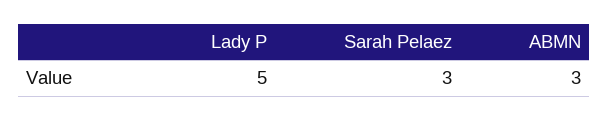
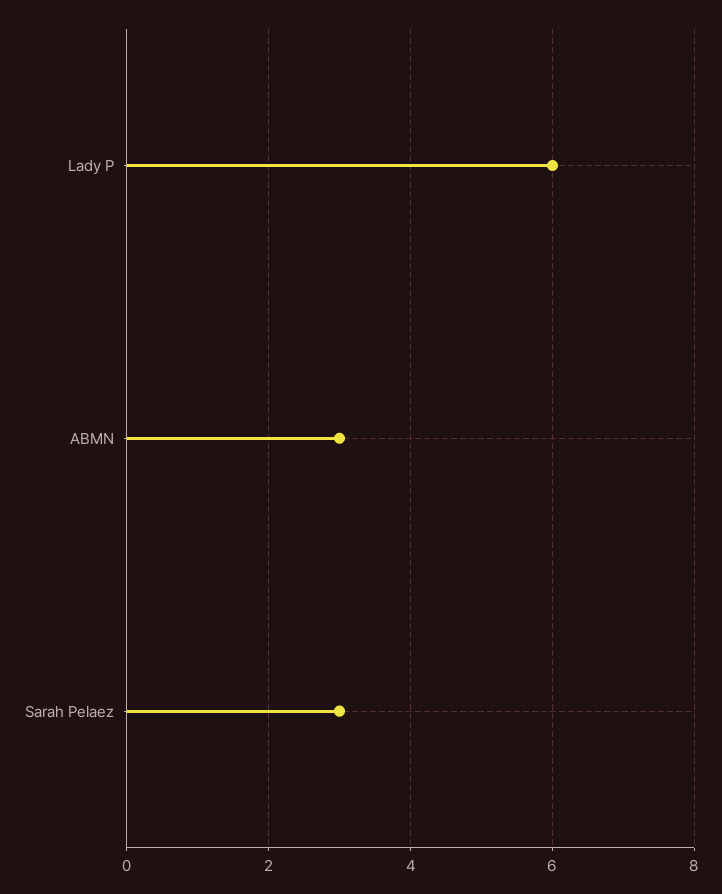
  {
-   "Lady P": 5,
+   "Lady P": 6,
    "Sarah Pelaez": 3,
    "ABMN": 3
  }

